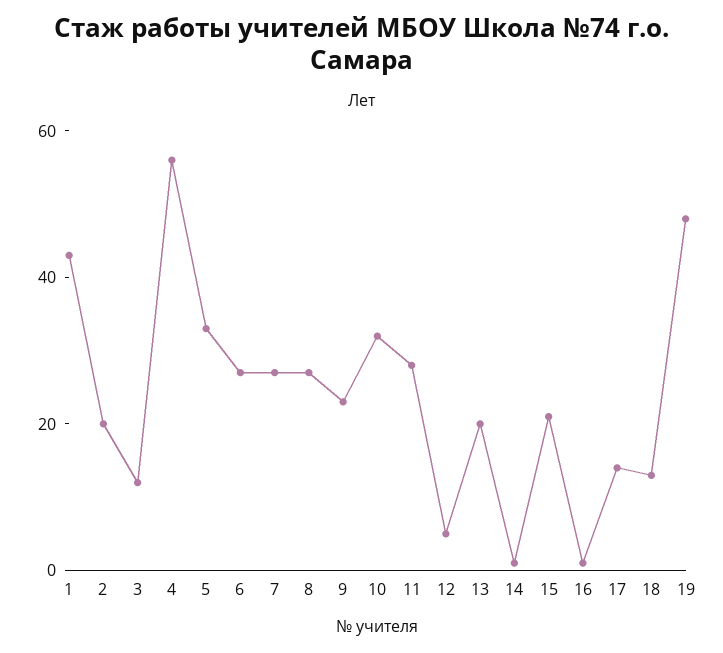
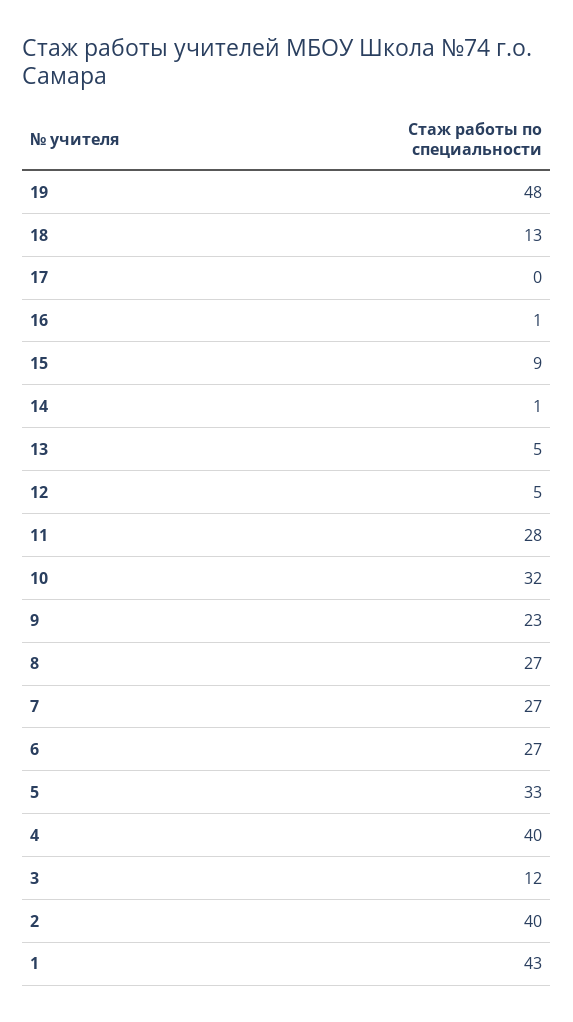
  {
    "1": 43,
-   "2": 20,
+   "2": 40,
    "3": 12,
-   "4": 55,
+   "4": 40,
    "5": 33,
    "6": 27,
    "7": 27,
    "8": 27,
    "9": 23,
    "10": 32,
    "11": 28,
    "12": 5,
-   "13": 20,
+   "13": 5,
    "14": 1,
-   "15": 20,
+   "15": 9,
    "16": 1,
-   "17": 15,
+   "17": 0,
    "18": 13,
    "19": 48
  }

